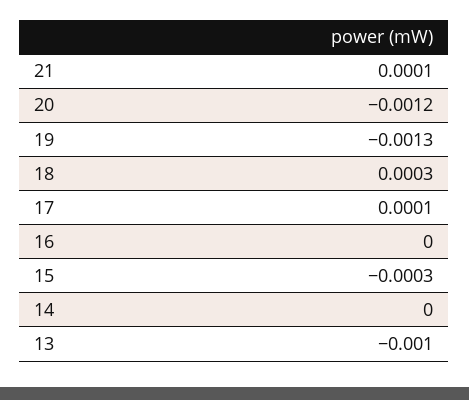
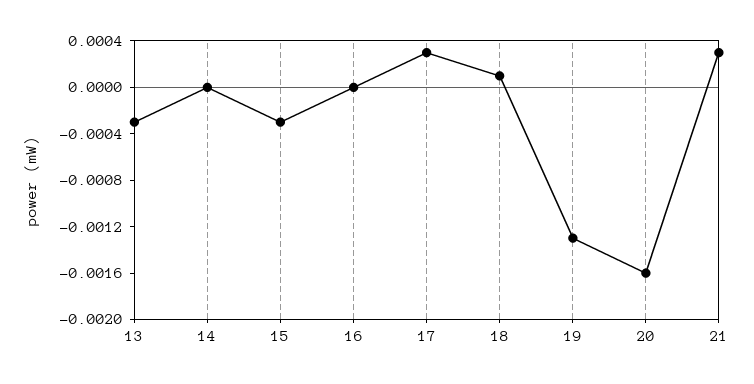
  {
-   "21": 0.0001,
+   "21": 0.0003,
-   "20": -0.0012,
+   "20": -0.0016,
    "19": -0.0013,
-   "18": 0.0003,
+   "18": 0.0001,
-   "17": 0.0001,
+   "17": 0.0003,
    "16": 0,
    "15": -0.0003,
    "14": 0,
-   "13": -0.001
+   "13": -0.0003
  }

